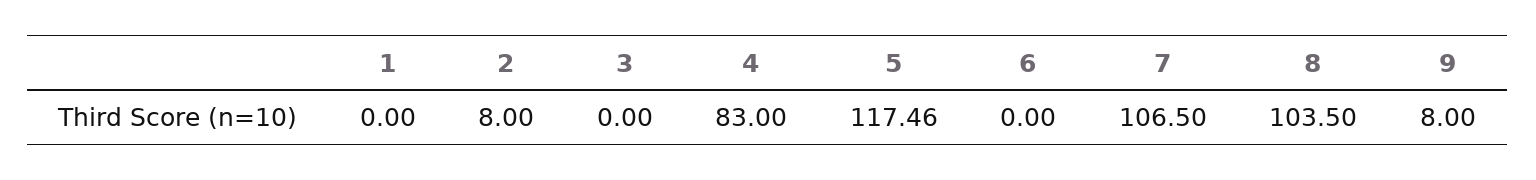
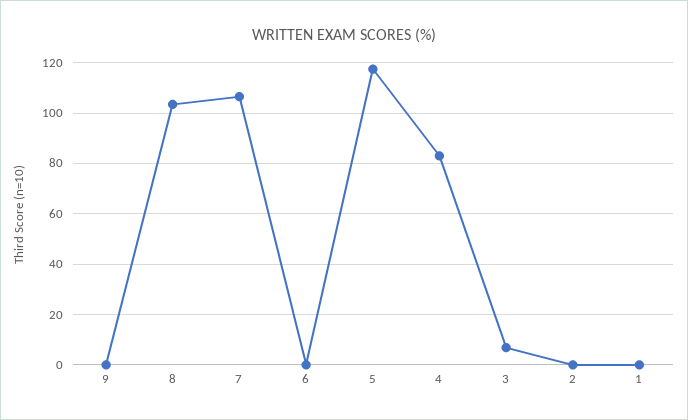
  {
    "1": 0,
-   "2": 8,
+   "2": 0,
-   "3": 0,
+   "3": 7.5,
    "4": 83,
    "5": 117.46,
    "6": 0,
    "7": 106.5,
    "8": 103.5,
-   "9": 8
+   "9": 0
  }

